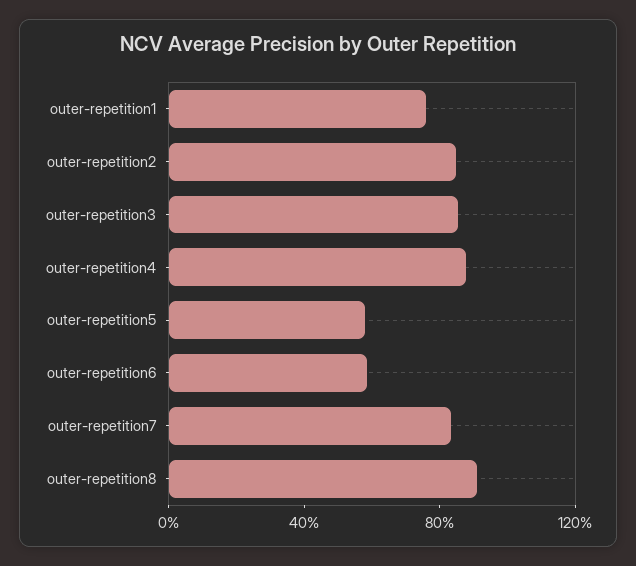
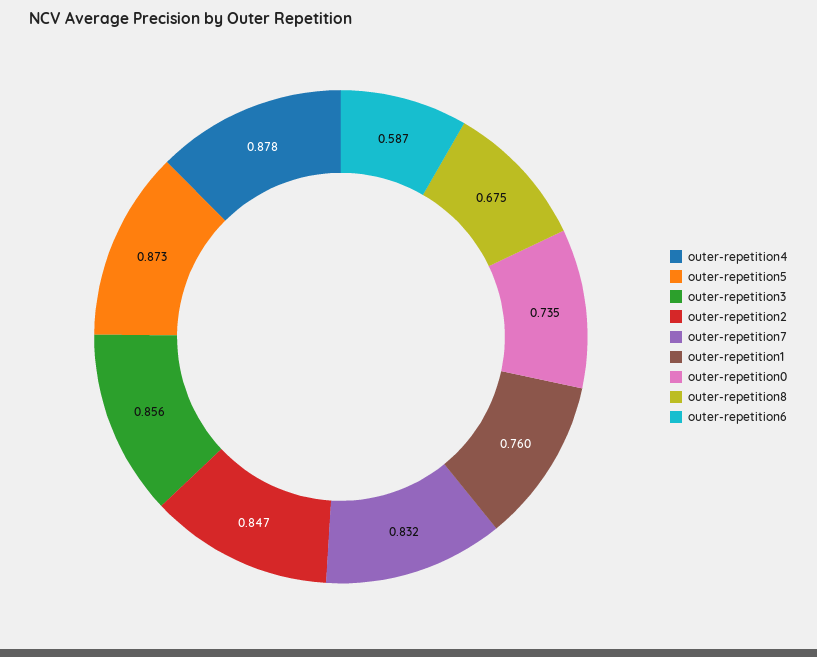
  {
    "outer-repetition1": 0.76,
    "outer-repetition2": 0.847,
    "outer-repetition3": 0.856,
    "outer-repetition4": 0.878,
-   "outer-repetition5": 0.6,
+   "outer-repetition5": 0.873,
    "outer-repetition6": 0.587,
    "outer-repetition7": 0.832,
-   "outer-repetition8": 0.9
+   "outer-repetition8": 0.675,
+   "outer-repetition0": 0.735
  }

